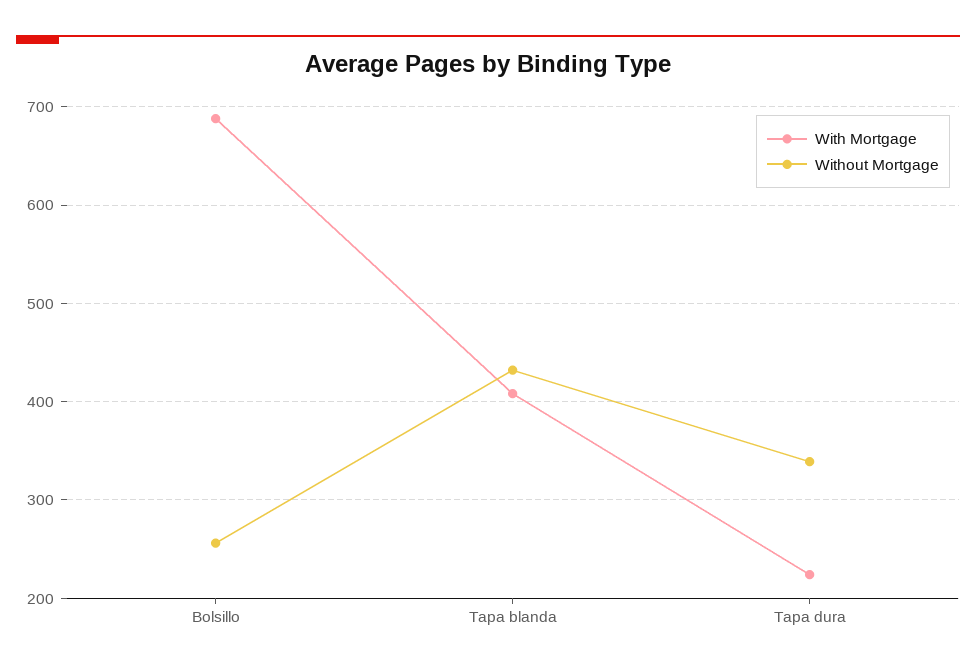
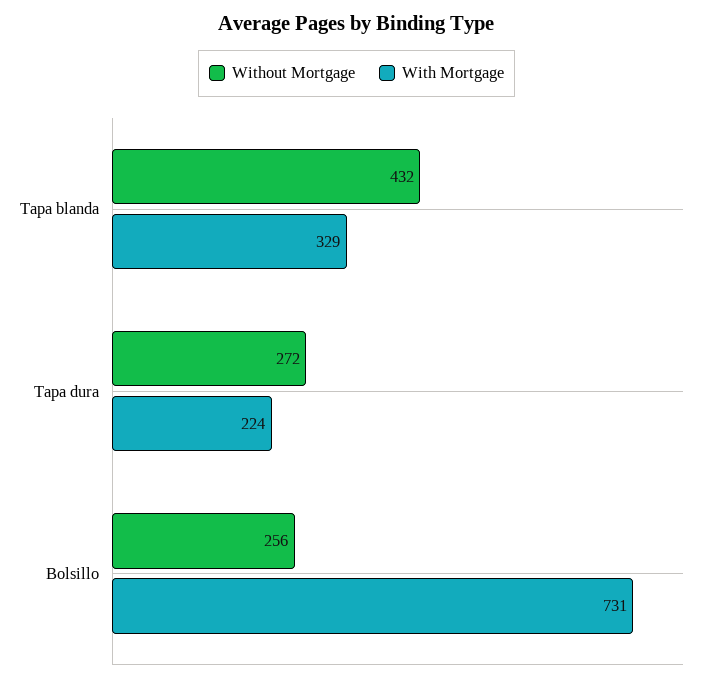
  {
    "With Mortgage": {
-     "Bolsillo": 690,
+     "Bolsillo": 731,
-     "Tapa blanda": 410,
+     "Tapa blanda": 329,
      "Tapa dura": 224
    },
    "Without Mortgage": {
      "Bolsillo": 256,
      "Tapa blanda": 432,
-     "Tapa dura": 340
+     "Tapa dura": 272
    }
  }

